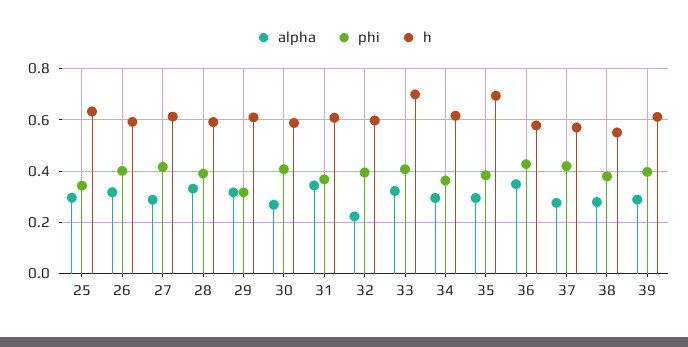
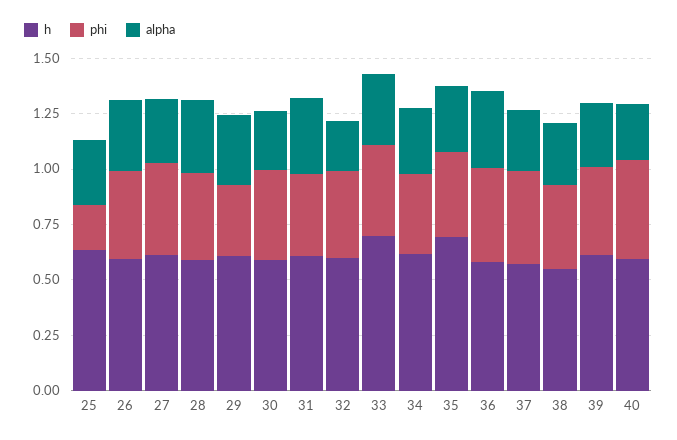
  {
    "alpha": {
      "25": 0.3,
      "26": 0.325,
      "27": 0.3,
      "28": 0.325,
      "29": 0.325,
      "30": 0.275,
      "31": 0.35,
      "32": 0.225,
      "33": 0.325,
      "34": 0.3,
      "35": 0.3,
      "36": 0.35,
      "37": 0.275,
      "38": 0.275,
-     "39": 0.3
+     "39": 0.3,
+     "40": 0.25
    },
    "phi": {
-     "25": 0.35,
+     "25": 0.2,
      "26": 0.4,
      "27": 0.425,
      "28": 0.4,
      "29": 0.325,
      "30": 0.4,
      "31": 0.375,
      "32": 0.4,
      "33": 0.4,
      "34": 0.375,
      "35": 0.375,
      "36": 0.425,
      "37": 0.425,
      "38": 0.375,
-     "39": 0.4
+     "39": 0.4,
+     "40": 0.45
    },
    "h": {
      "25": 0.625,
      "26": 0.6,
      "27": 0.625,
      "28": 0.6,
      "29": 0.6,
      "30": 0.6,
      "31": 0.6,
      "32": 0.6,
      "33": 0.7,
      "34": 0.625,
      "35": 0.7,
      "36": 0.575,
      "37": 0.575,
      "38": 0.55,
-     "39": 0.6
+     "39": 0.6,
+     "40": 0.6
    }
  }

